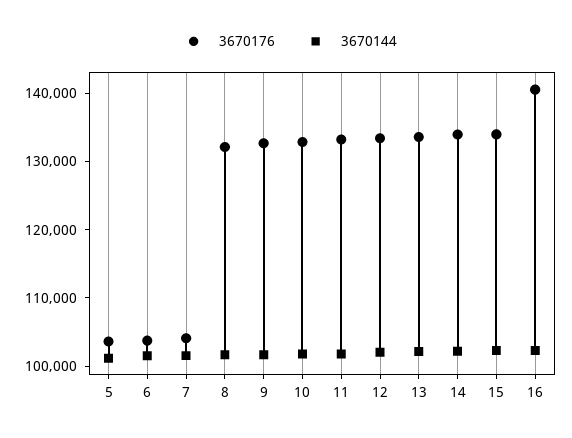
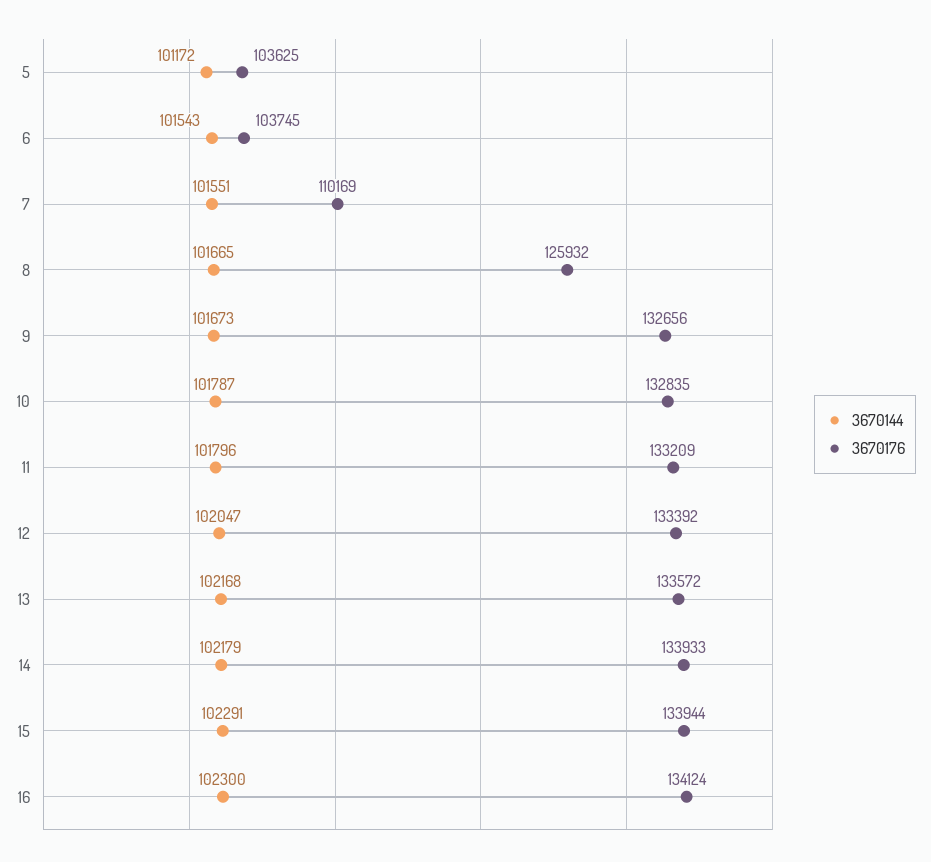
  {
    "3670176": {
      "5": 103625,
      "6": 103745,
-     "7": 104000,
+     "7": 110169,
-     "8": 132000,
+     "8": 125932,
      "9": 132656,
      "10": 132835,
      "11": 133209,
      "12": 133392,
      "13": 133572,
      "14": 133933,
      "15": 133944,
-     "16": 140000
+     "16": 134124
    },
    "3670144": {
      "5": 101172,
      "6": 101543,
      "7": 101551,
      "8": 101665,
      "9": 101673,
      "10": 101787,
      "11": 101796,
      "12": 102047,
      "13": 102168,
      "14": 102179,
      "15": 102291,
      "16": 102300
    }
  }

